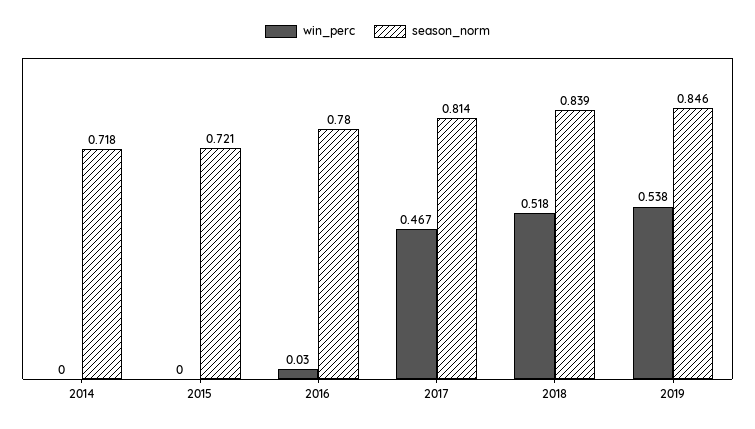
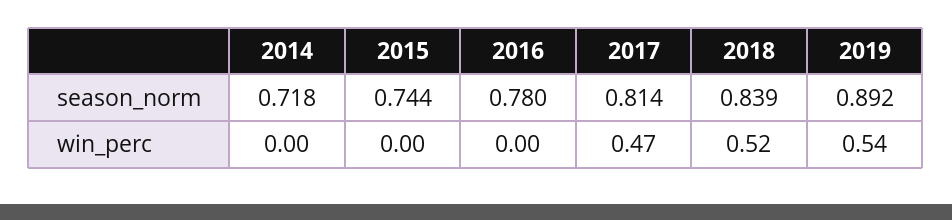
  {
    "win_perc": {
      "2014": 0,
      "2015": 0,
-     "2016": 0.03,
+     "2016": 0,
      "2017": 0.467,
      "2018": 0.518,
      "2019": 0.538
    },
    "season_norm": {
      "2014": 0.718,
-     "2015": 0.721,
+     "2015": 0.744,
      "2016": 0.78,
      "2017": 0.814,
      "2018": 0.839,
-     "2019": 0.846
+     "2019": 0.892
    }
  }

